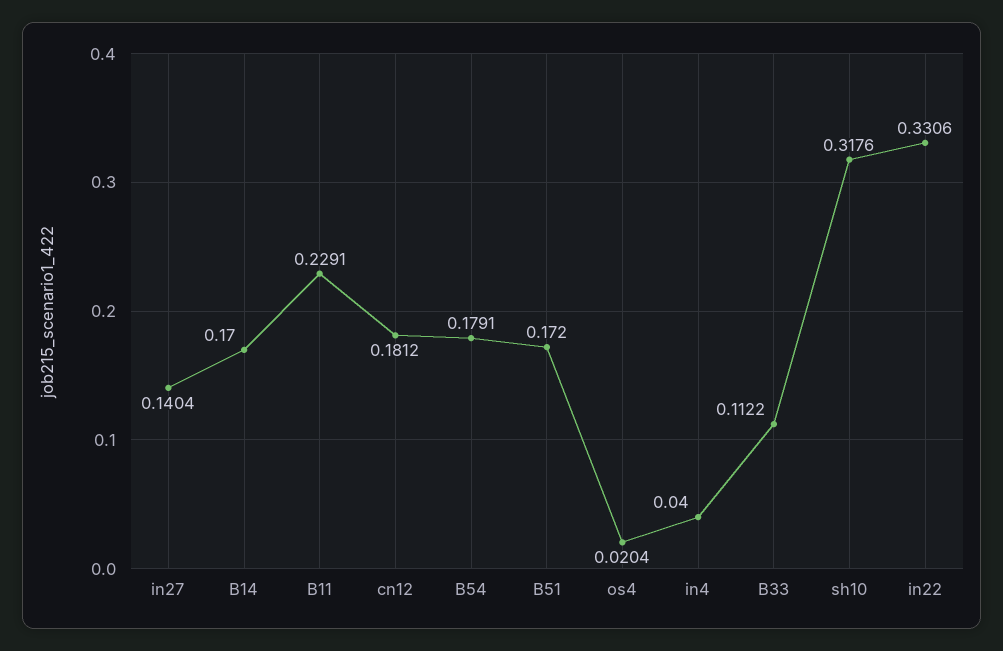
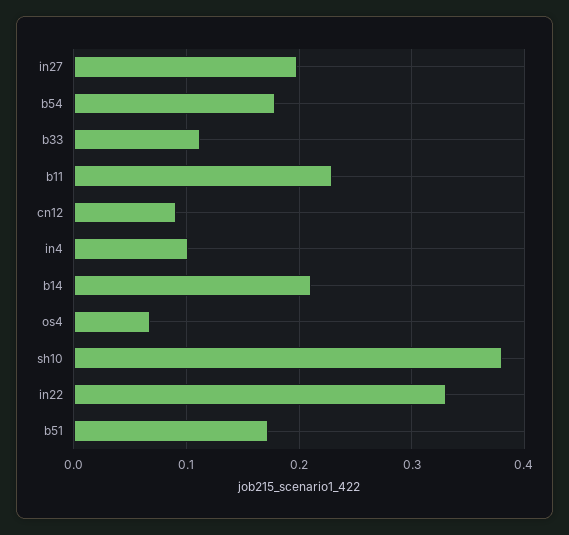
  {
-   "in27": 0.1404,
+   "in27": 0.2,
-   "B14": 0.17,
+   "B14": 0.21,
    "B11": 0.2291,
-   "cn12": 0.1812,
+   "cn12": 0.09,
    "B54": 0.1791,
    "B51": 0.172,
-   "os4": 0.0204,
+   "os4": 0.07,
-   "in4": 0.04,
+   "in4": 0.1,
    "B33": 0.1122,
-   "sh10": 0.3176,
+   "sh10": 0.38,
    "in22": 0.3306
  }

